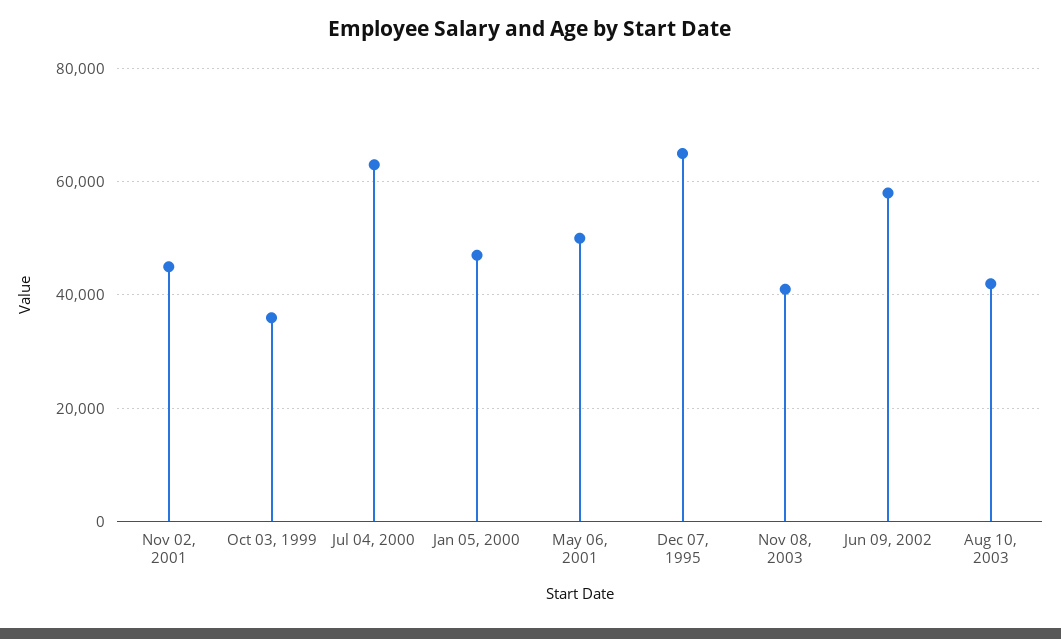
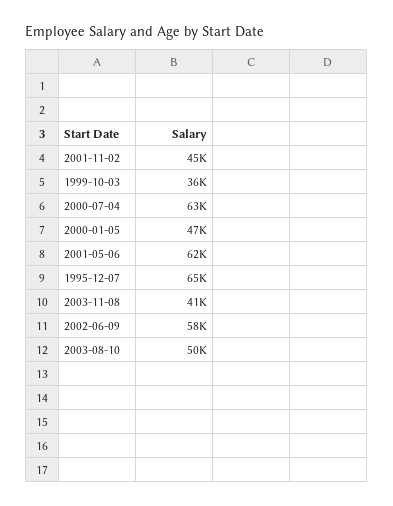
  {
    "Nov 02, 2001": 45000,
    "Oct 03, 1999": 36000,
    "Jul 04, 2000": 63000,
    "Jan 05, 2000": 47000,
-   "May 06, 2001": 50000,
+   "May 06, 2001": 62000,
    "Dec 07, 1995": 65000,
    "Nov 08, 2003": 41000,
    "Jun 09, 2002": 58000,
-   "Aug 10, 2003": 42000
+   "Aug 10, 2003": 50000
  }

